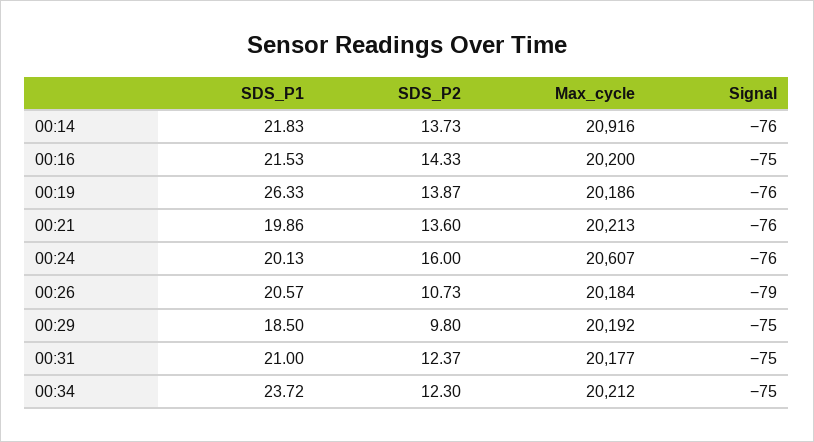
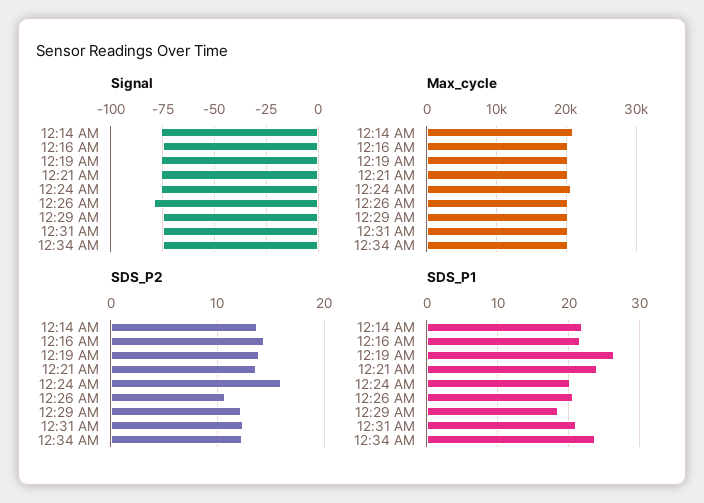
  {
    "SDS_P1": {
      "00:14": 21.83,
      "00:16": 21.53,
      "00:19": 26.33,
-     "00:21": 19.86,
+     "00:21": 24,
      "00:24": 20.13,
      "00:26": 20.57,
      "00:29": 18.5,
      "00:31": 21,
      "00:34": 23.72
    },
    "SDS_P2": {
      "00:14": 13.73,
      "00:16": 14.33,
      "00:19": 13.87,
      "00:21": 13.6,
      "00:24": 16,
      "00:26": 10.73,
-     "00:29": 9.8,
+     "00:29": 12,
      "00:31": 12.37,
      "00:34": 12.3
    },
    "Max_cycle": {
      "00:14": 20916,
      "00:16": 20200,
      "00:19": 20186,
      "00:21": 20213,
      "00:24": 20607,
      "00:26": 20184,
      "00:29": 20192,
      "00:31": 20177,
      "00:34": 20212
    },
    "Signal": {
      "00:14": -76,
      "00:16": -75,
      "00:19": -76,
      "00:21": -76,
      "00:24": -76,
      "00:26": -79,
      "00:29": -75,
      "00:31": -75,
      "00:34": -75
    }
  }

